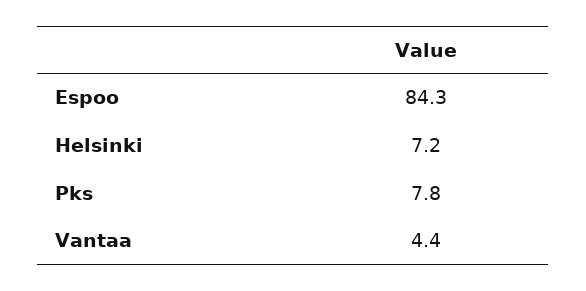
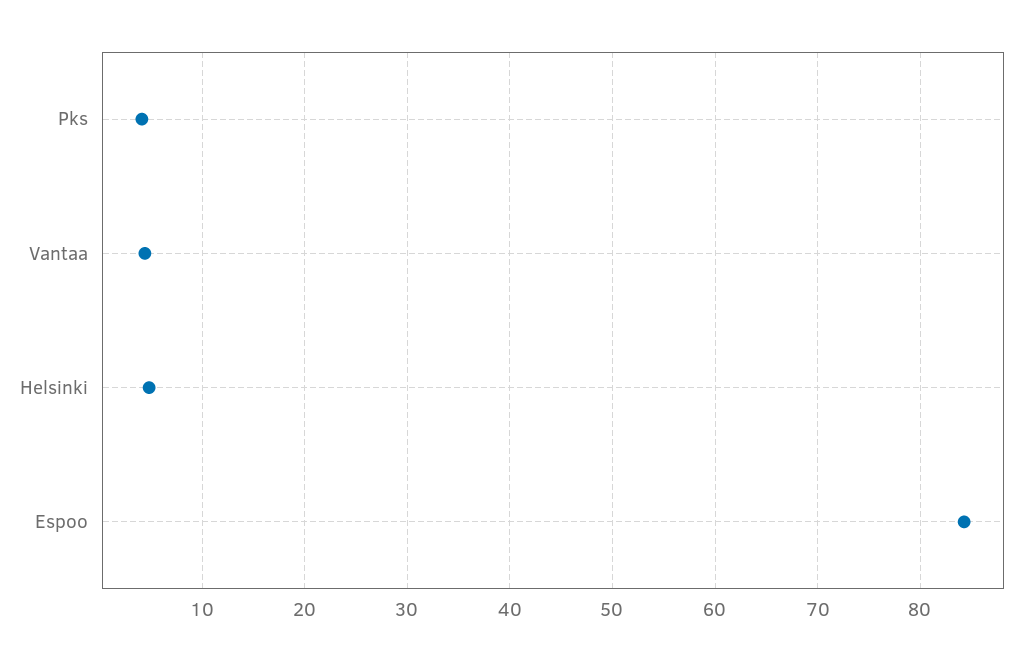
  {
    "Espoo": 84.3,
-   "Helsinki": 7.2,
+   "Helsinki": 5,
-   "Pks": 7.8,
+   "Pks": 4,
    "Vantaa": 4.4
  }

